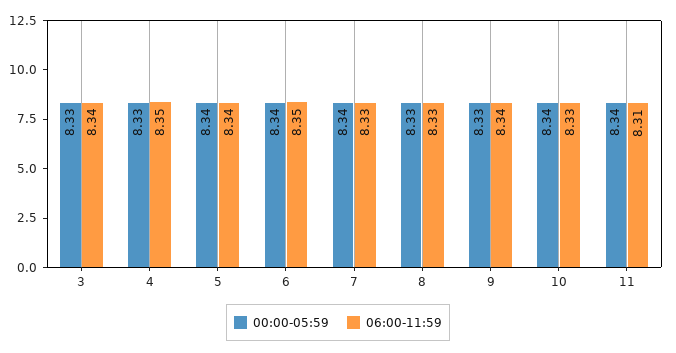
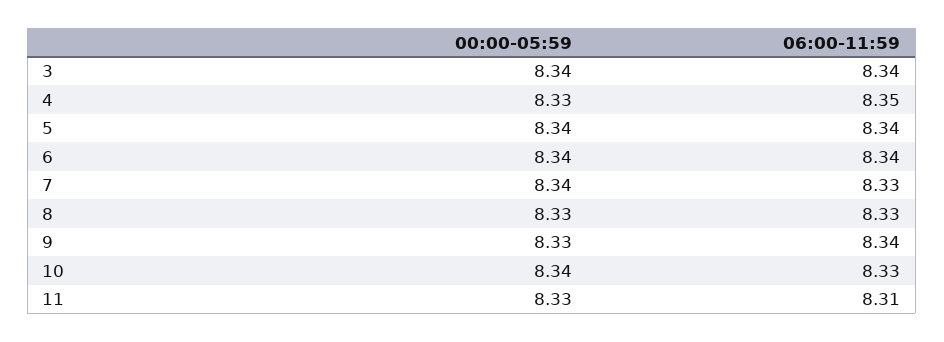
  {
    "00:00-05:59": {
-     "3": 8.33,
+     "3": 8.34,
      "4": 8.33,
      "5": 8.34,
      "6": 8.34,
      "7": 8.34,
      "8": 8.33,
      "9": 8.33,
      "10": 8.34,
-     "11": 8.34
+     "11": 8.33
    },
    "06:00-11:59": {
      "3": 8.34,
      "4": 8.35,
      "5": 8.34,
-     "6": 8.35,
+     "6": 8.34,
      "7": 8.33,
      "8": 8.33,
      "9": 8.34,
      "10": 8.33,
      "11": 8.31
    }
  }

